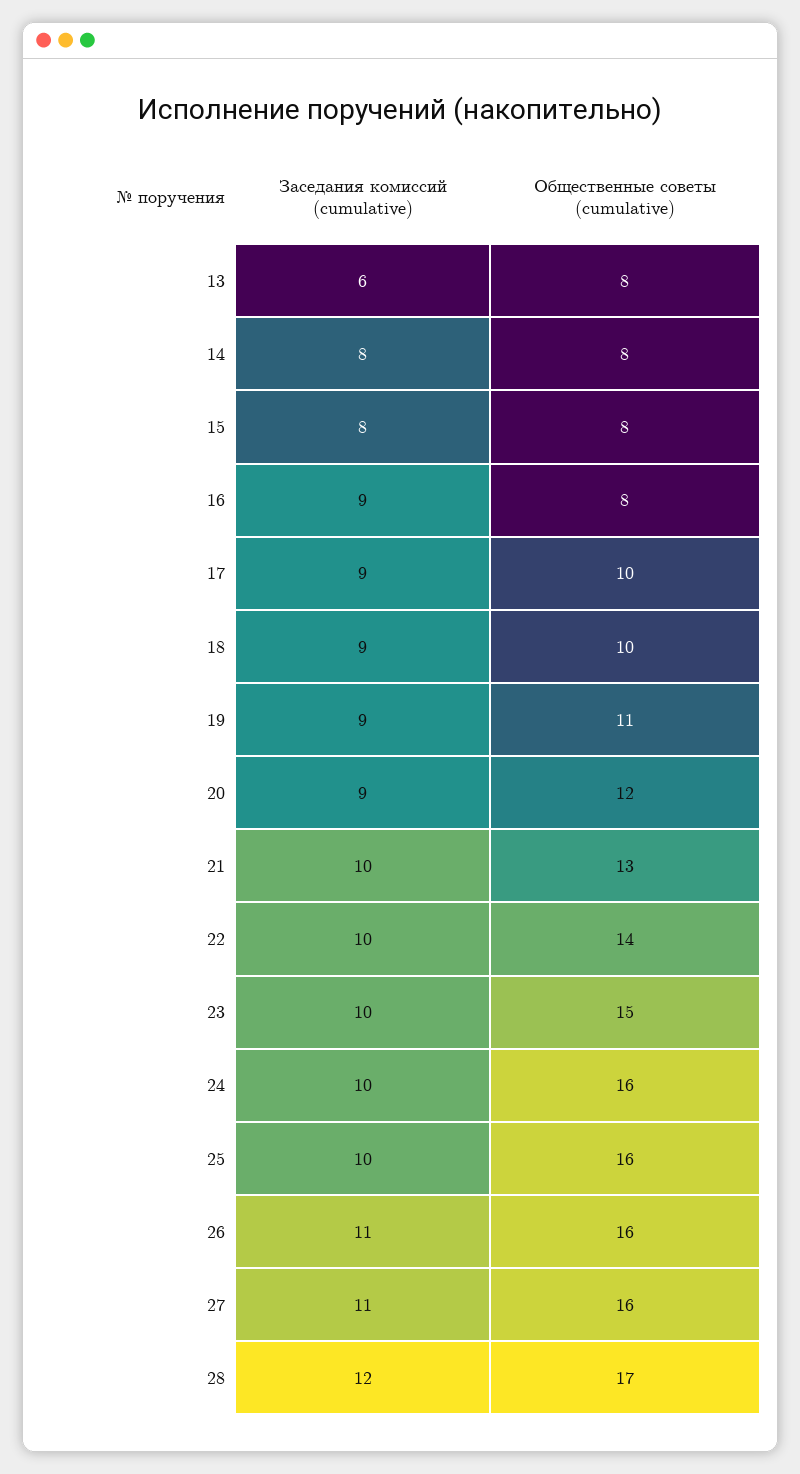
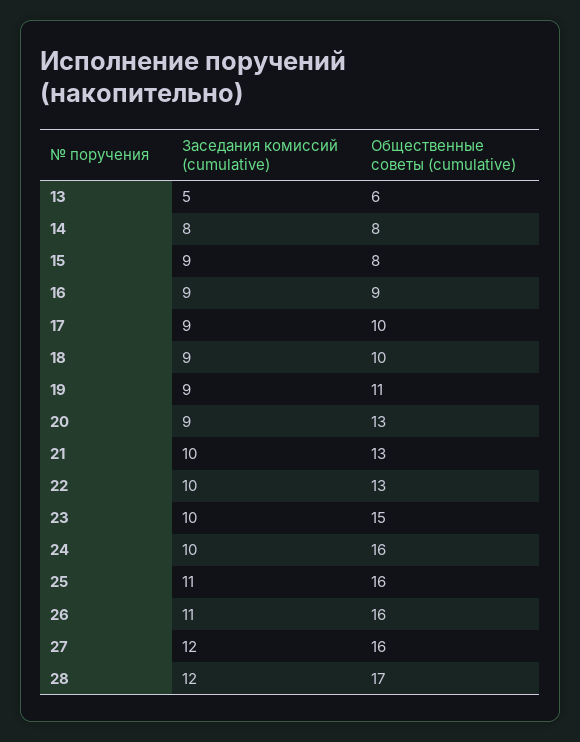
  {
    "Заседания комиссий (cumulative)": {
-     "13": 6,
+     "13": 5,
      "14": 8,
-     "15": 8,
+     "15": 9,
      "16": 9,
      "17": 9,
      "18": 9,
      "19": 9,
      "20": 9,
      "21": 10,
      "22": 10,
      "23": 10,
      "24": 10,
-     "25": 10,
+     "25": 11,
      "26": 11,
-     "27": 11,
+     "27": 12,
      "28": 12
    },
    "Общественные советы (cumulative)": {
-     "13": 8,
+     "13": 6,
      "14": 8,
      "15": 8,
-     "16": 8,
+     "16": 9,
      "17": 10,
      "18": 10,
      "19": 11,
-     "20": 12,
+     "20": 13,
      "21": 13,
-     "22": 14,
+     "22": 13,
      "23": 15,
      "24": 16,
      "25": 16,
      "26": 16,
      "27": 16,
      "28": 17
    }
  }

